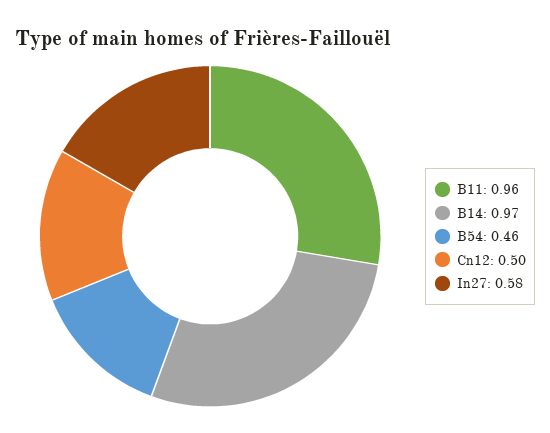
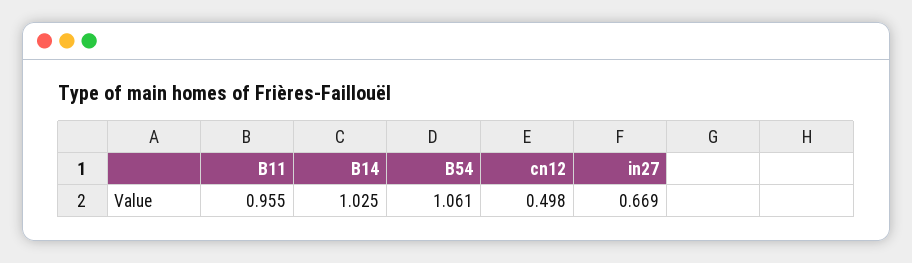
  {
    "B11": 0.955,
-   "B14": 0.97,
+   "B14": 1.025,
-   "B54": 0.46,
+   "B54": 1.061,
    "Cn12": 0.498,
-   "In27": 0.58
+   "In27": 0.669
  }

